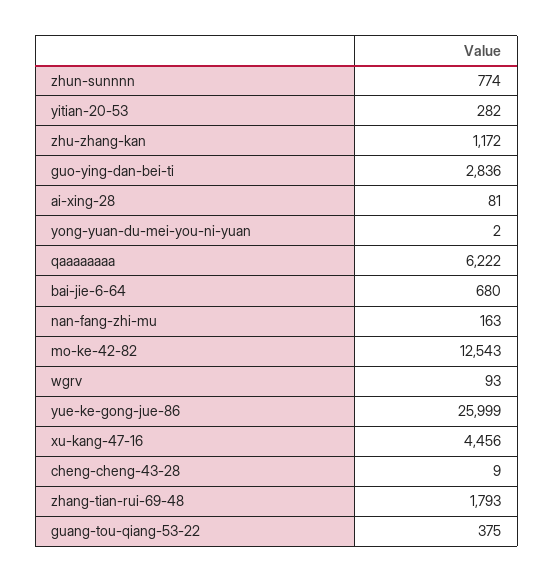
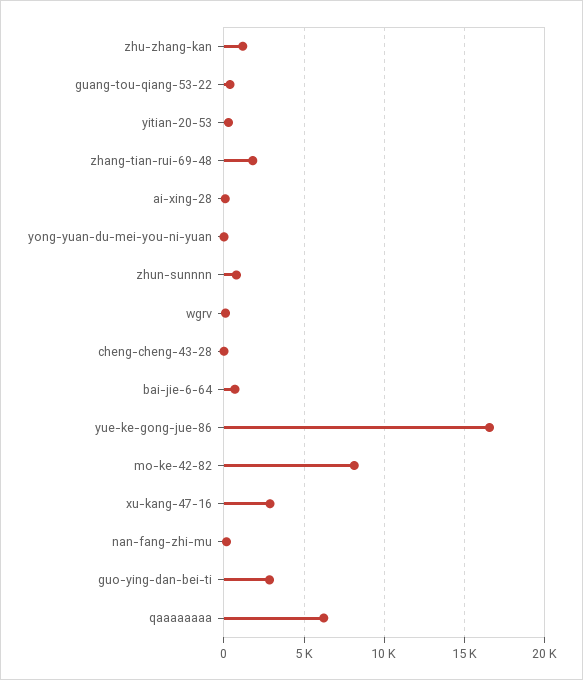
  {
    "zhun-sunnnn": 774,
    "yitian-20-53": 282,
    "zhu-zhang-kan": 1172,
    "guo-ying-dan-bei-ti": 2836,
    "ai-xing-28": 81,
    "yong-yuan-du-mei-you-ni-yuan": 2,
    "qaaaaaaaa": 6222,
    "bai-jie-6-64": 680,
    "nan-fang-zhi-mu": 163,
-   "mo-ke-42-82": 12543,
+   "mo-ke-42-82": 8000,
    "wgrv": 93,
-   "yue-ke-gong-jue-86": 25999,
+   "yue-ke-gong-jue-86": 16500,
-   "xu-kang-47-16": 4456,
+   "xu-kang-47-16": 3000,
    "cheng-cheng-43-28": 9,
    "zhang-tian-rui-69-48": 1793,
    "guang-tou-qiang-53-22": 375
  }

